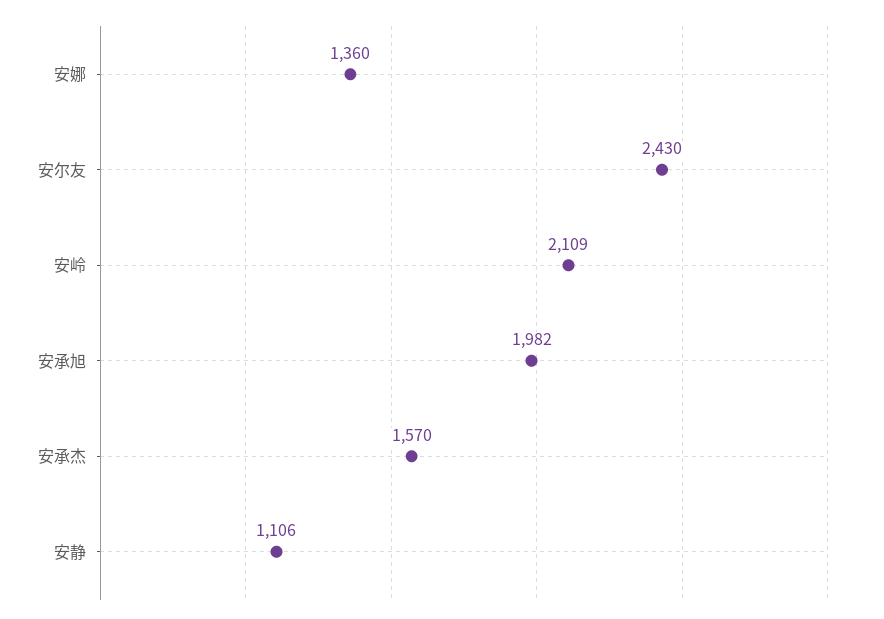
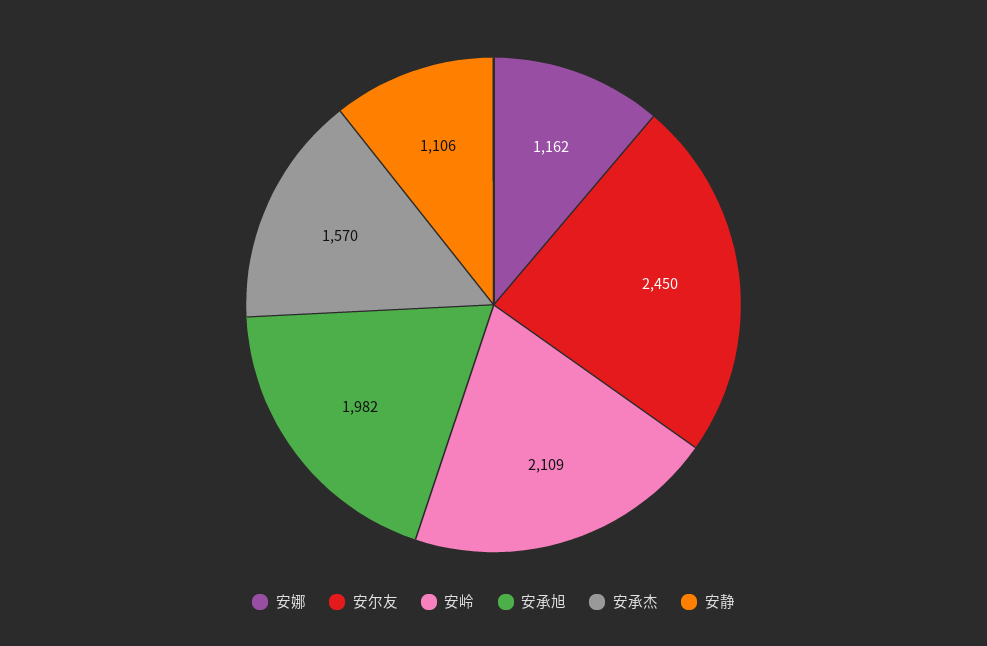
  {
-   "安娜": 1360,
+   "安娜": 1162,
-   "安尔友": 2430,
+   "安尔友": 2450,
    "安岭": 2109,
    "安承旭": 1982,
    "安承杰": 1570,
    "安静": 1106
  }

